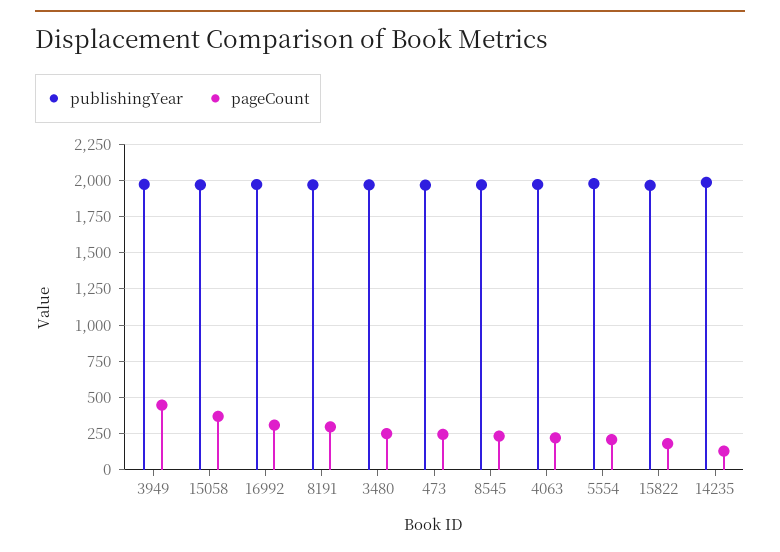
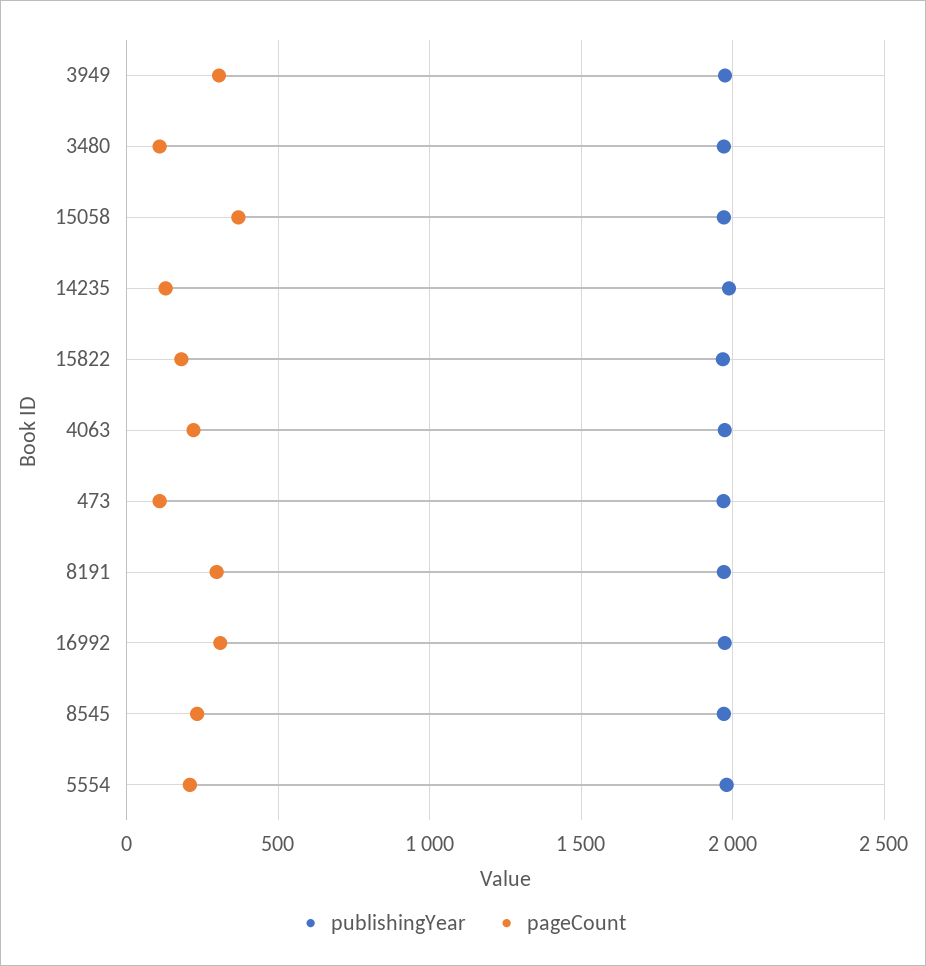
  {
    "publishingYear": {
      "3949": 1950,
      "15058": 1950,
      "16992": 1950,
      "8191": 1950,
      "3480": 1950,
      "473": 1950,
      "8545": 1950,
      "4063": 1950,
      "5554": 2000,
      "15822": 1950,
      "14235": 2000
    },
    "pageCount": {
-     "3949": 450,
+     "3949": 300,
      "15058": 350,
      "16992": 300,
      "8191": 300,
-     "3480": 250,
+     "3480": 100,
-     "473": 250,
+     "473": 100,
      "8545": 250,
      "4063": 200,
      "5554": 200,
      "15822": 200,
      "14235": 150
    }
  }

